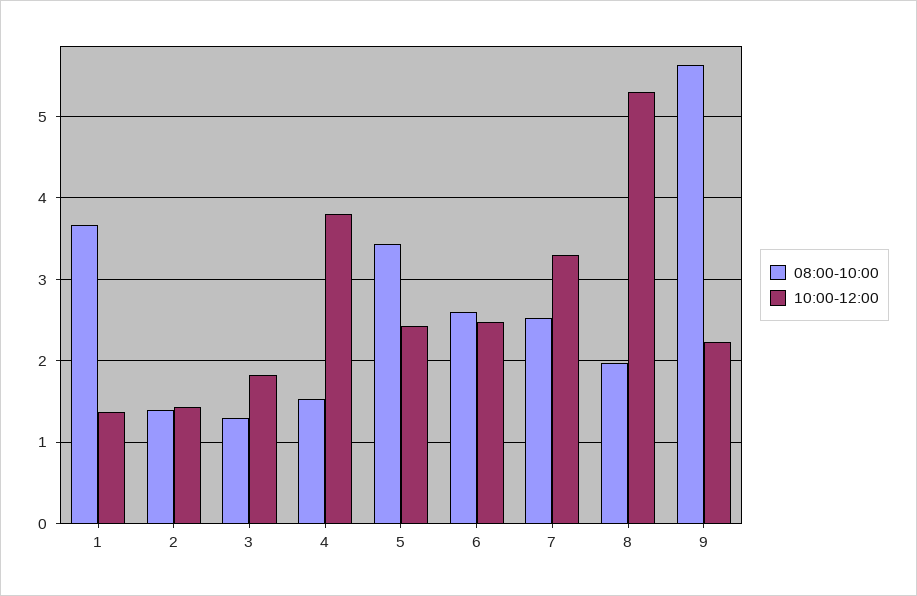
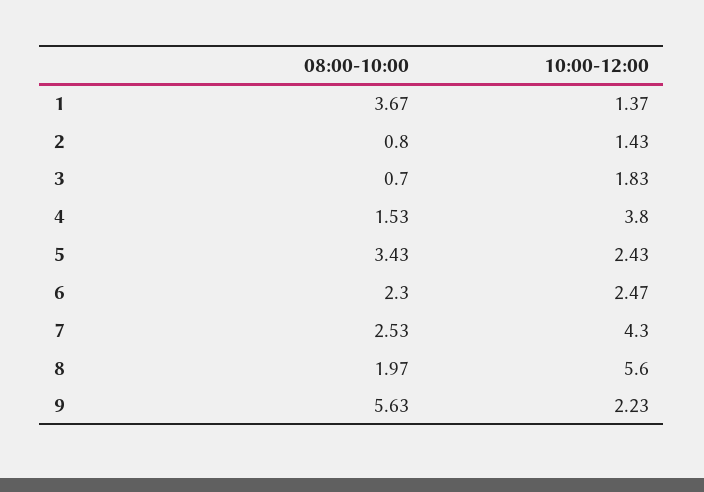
  {
    "08:00-10:00": {
      "1": 3.67,
-     "2": 1.4,
+     "2": 0.8,
-     "3": 1.3,
+     "3": 0.7,
      "4": 1.53,
      "5": 3.43,
-     "6": 2.6,
+     "6": 2.3,
      "7": 2.53,
      "8": 1.97,
      "9": 5.63
    },
    "10:00-12:00": {
      "1": 1.37,
      "2": 1.43,
      "3": 1.83,
      "4": 3.8,
      "5": 2.43,
      "6": 2.47,
-     "7": 3.3,
+     "7": 4.3,
-     "8": 5.3,
+     "8": 5.6,
      "9": 2.23
    }
  }

